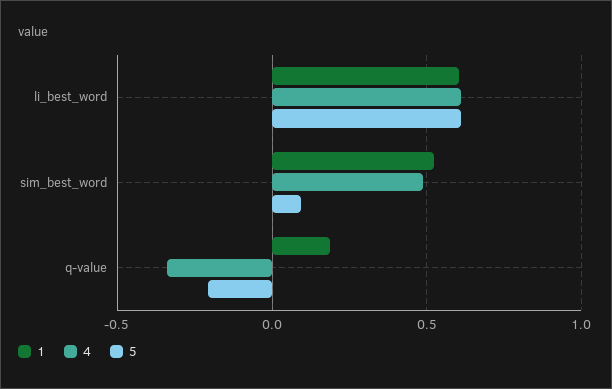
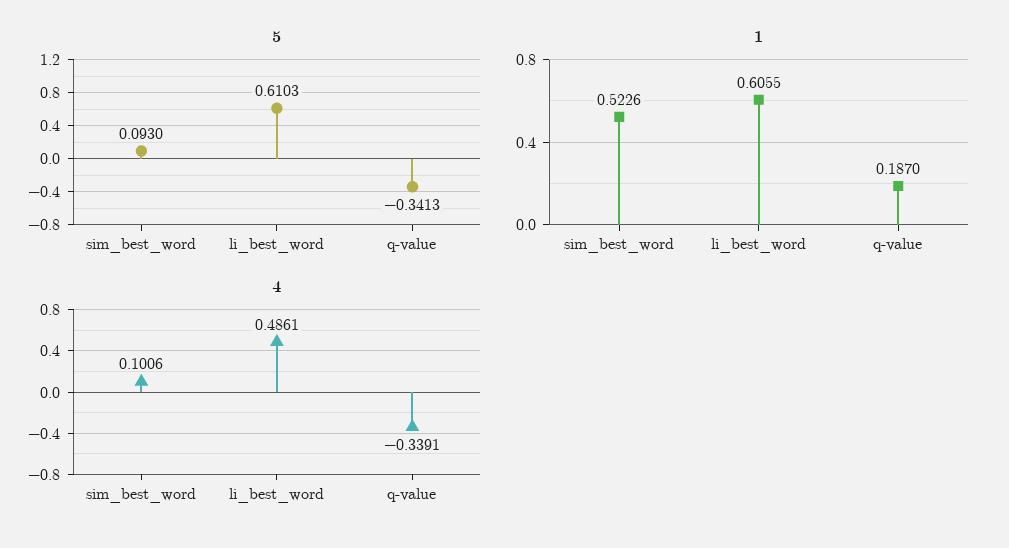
  {
    "1": {
      "li_best_word": 0.6055,
      "sim_best_word": 0.5226,
      "q-value": 0.187
    },
    "4": {
-     "li_best_word": 0.6,
+     "li_best_word": 0.4861,
-     "sim_best_word": 0.5,
+     "sim_best_word": 0.1006,
      "q-value": -0.3391
    },
    "5": {
      "li_best_word": 0.6103,
      "sim_best_word": 0.093,
-     "q-value": -0.2
+     "q-value": -0.3413
    }
  }

